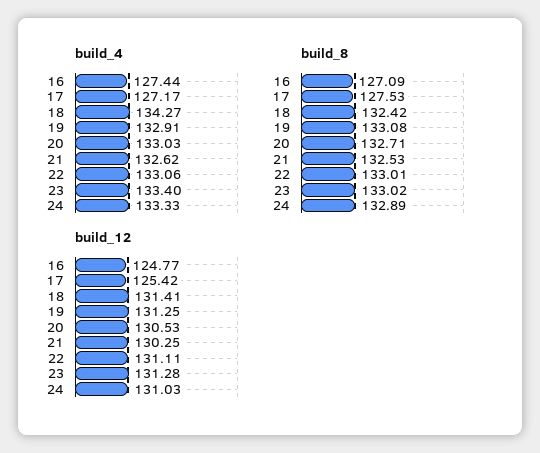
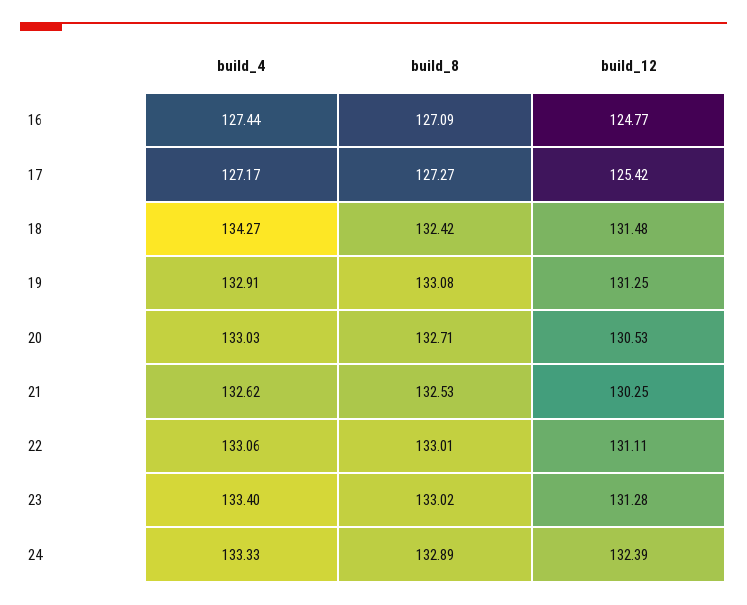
  {
    "build_4": {
      "16": 127.44,
      "17": 127.17,
      "18": 134.27,
      "19": 132.91,
      "20": 133.03,
      "21": 132.62,
      "22": 133.06,
      "23": 133.4,
      "24": 133.33
    },
    "build_8": {
      "16": 127.09,
-     "17": 127.53,
+     "17": 127.27,
      "18": 132.42,
      "19": 133.08,
      "20": 132.71,
      "21": 132.53,
      "22": 133.01,
      "23": 133.02,
      "24": 132.89
    },
    "build_12": {
      "16": 124.77,
      "17": 125.42,
-     "18": 131.41,
+     "18": 131.48,
      "19": 131.25,
      "20": 130.53,
      "21": 130.25,
      "22": 131.11,
      "23": 131.28,
-     "24": 131.03
+     "24": 132.39
    }
  }

